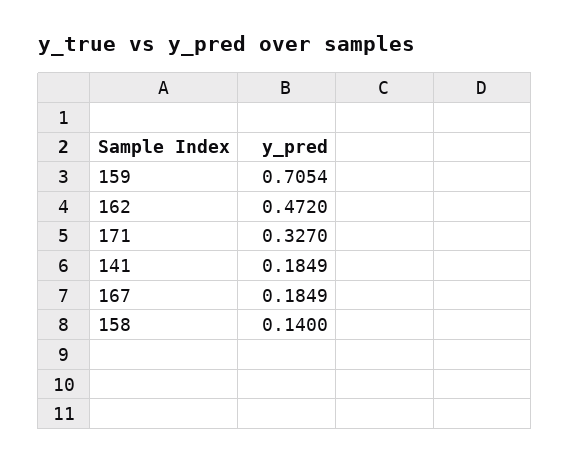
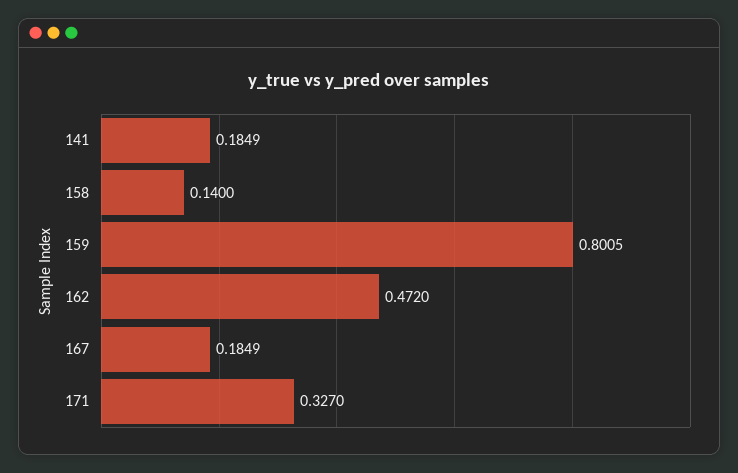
  {
-   "159": 0.7054,
+   "159": 0.8005,
    "162": 0.472,
    "171": 0.327,
    "141": 0.1849,
    "167": 0.1849,
    "158": 0.14
  }

